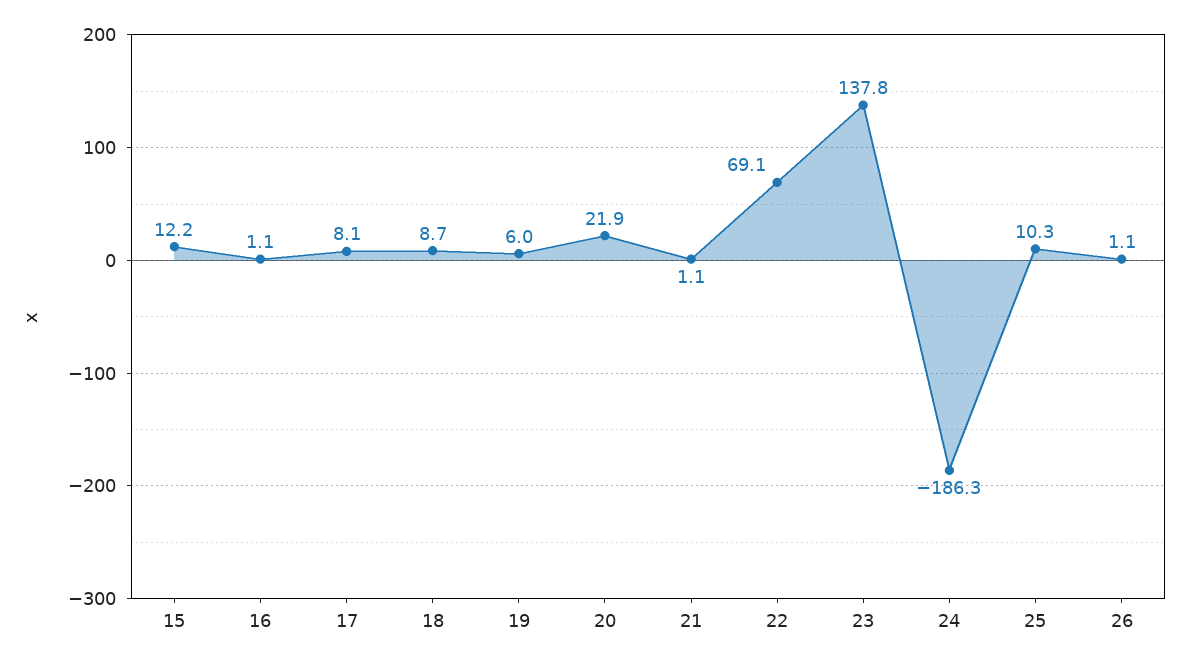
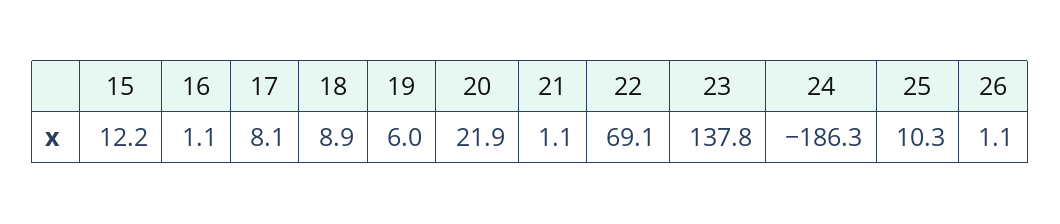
  {
    "15": 12.2,
    "16": 1.1,
    "17": 8.1,
-   "18": 8.7,
+   "18": 8.9,
    "19": 6,
    "20": 21.9,
    "21": 1.1,
    "22": 69.1,
    "23": 137.8,
    "24": -186.3,
    "25": 10.3,
    "26": 1.1
  }

